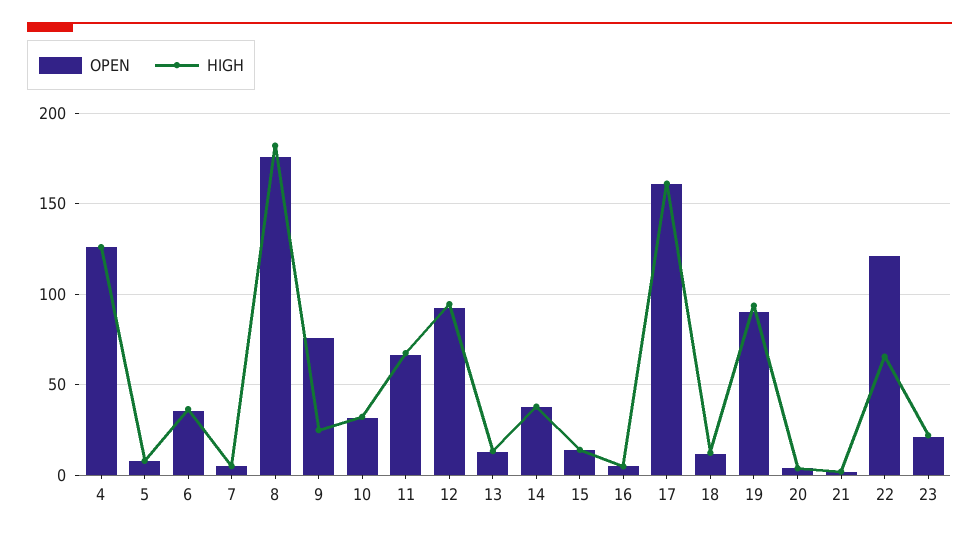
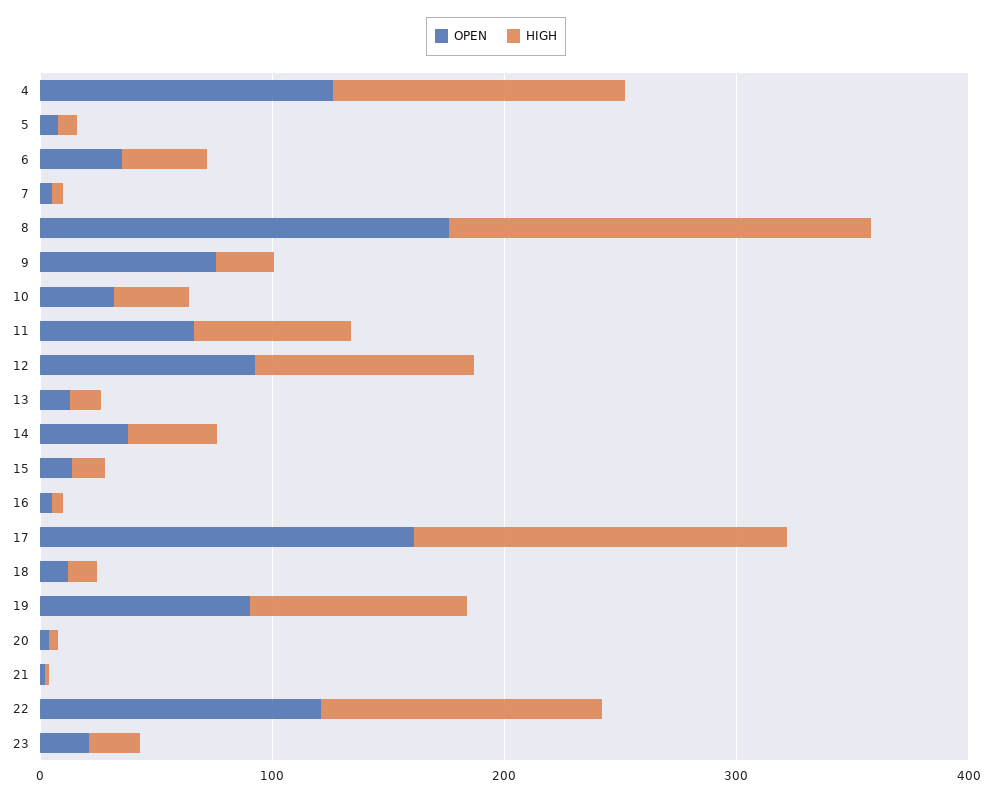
  {
    "OPEN": {
      "4": 125,
      "5": 10,
      "6": 35,
      "7": 5,
      "8": 175,
      "9": 75,
      "10": 30,
      "11": 65,
      "12": 90,
      "13": 15,
      "14": 40,
      "15": 15,
      "16": 5,
      "17": 160,
      "18": 10,
      "19": 90,
      "20": 5,
      "21": 0,
      "22": 120,
      "23": 20
    },
    "HIGH": {
      "4": 125,
      "5": 10,
      "6": 35,
      "7": 5,
      "8": 180,
      "9": 25,
      "10": 30,
      "11": 70,
      "12": 95,
      "13": 15,
      "14": 40,
      "15": 15,
      "16": 5,
      "17": 160,
      "18": 10,
      "19": 95,
      "20": 5,
      "21": 0,
-     "22": 65,
+     "22": 120,
      "23": 20
    }
  }

